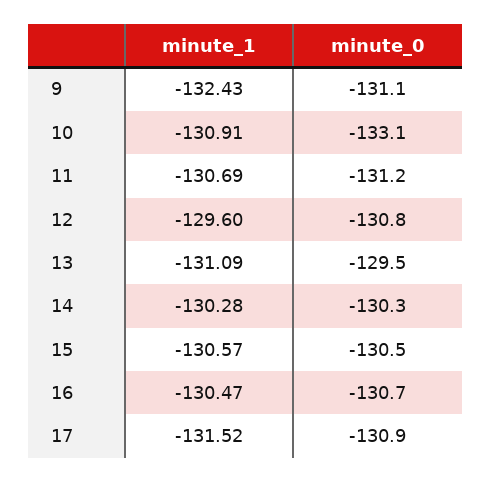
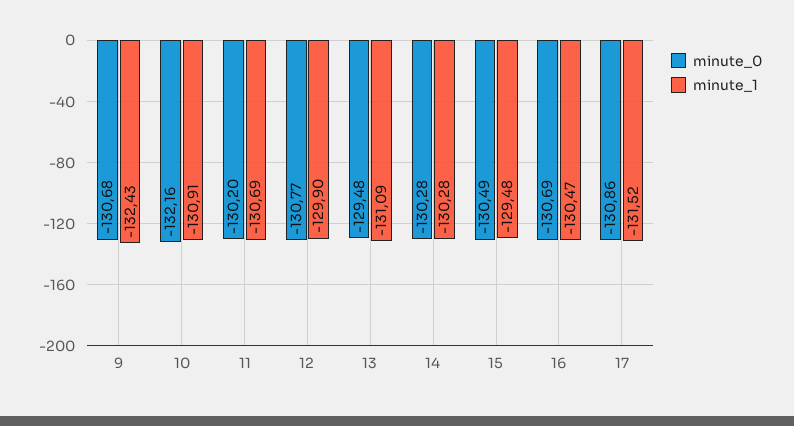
  {
    "minute_1": {
      "9": -132.43,
      "10": -130.91,
      "11": -130.69,
-     "12": -129.6,
+     "12": -129.9,
      "13": -131.09,
      "14": -130.28,
-     "15": -130.57,
+     "15": -129.48,
      "16": -130.47,
      "17": -131.52
    },
    "minute_0": {
-     "9": -131.1,
+     "9": -130.68,
-     "10": -133.1,
+     "10": -132.16,
-     "11": -131.2,
+     "11": -130.2,
      "12": -130.77,
      "13": -129.48,
      "14": -130.28,
      "15": -130.49,
      "16": -130.69,
      "17": -130.86
    }
  }

